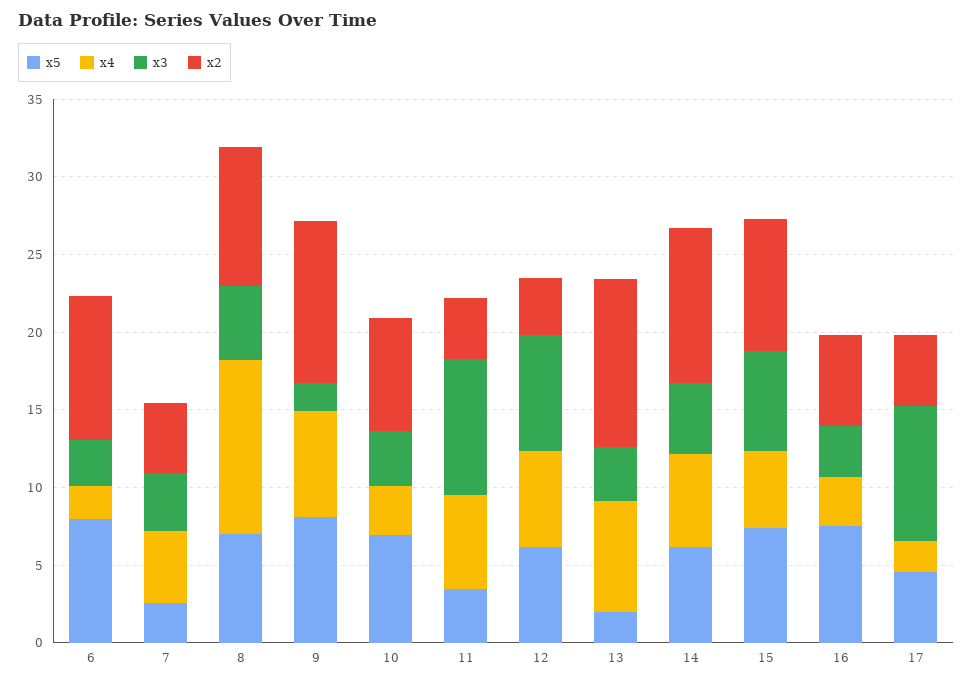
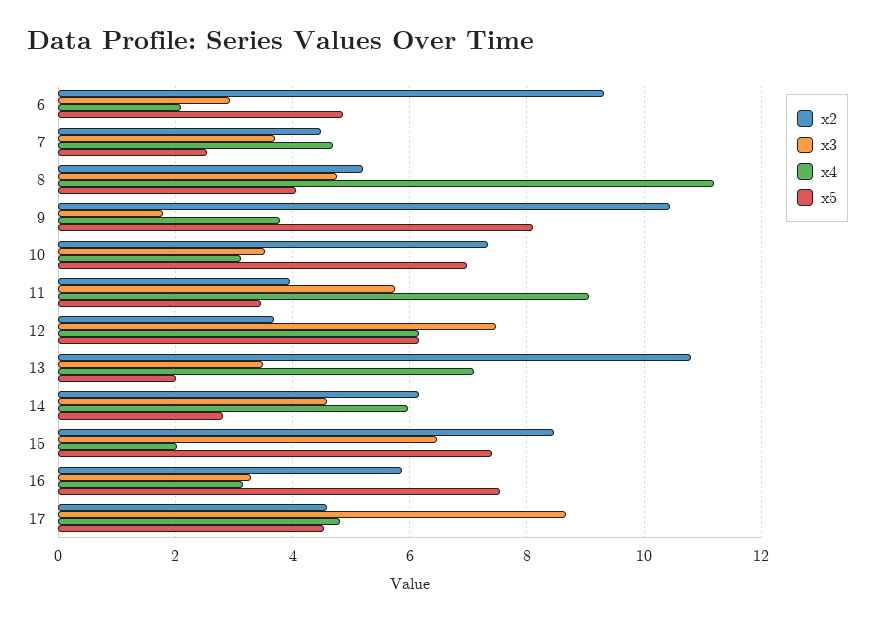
  {
    "x5": {
-     "6": 8,
+     "6": 4.8,
      "7": 2.6,
-     "8": 7,
+     "8": 4,
      "9": 8.2,
      "10": 7,
      "11": 3.4,
      "12": 6.2,
      "13": 2,
-     "14": 6,
+     "14": 2.8,
      "15": 7.4,
      "16": 7.6,
      "17": 4.6
    },
    "x4": {
      "6": 2,
      "7": 4.6,
      "8": 11.2,
-     "9": 7,
+     "9": 3.8,
      "10": 3.2,
-     "11": 6,
+     "11": 9,
      "12": 6.2,
      "13": 7,
      "14": 6,
-     "15": 5,
+     "15": 2,
      "16": 3.2,
-     "17": 2
+     "17": 4.8
    },
    "x3": {
      "6": 3,
      "7": 3.6,
      "8": 4.8,
      "9": 1.8,
      "10": 3.6,
-     "11": 9,
+     "11": 5.8,
      "12": 7.4,
      "13": 3.4,
      "14": 4.6,
      "15": 6.4,
      "16": 3.2,
      "17": 8.6
    },
    "x2": {
      "6": 9.4,
      "7": 4.4,
-     "8": 9,
+     "8": 5.2,
      "9": 10.4,
      "10": 7.4,
      "11": 4,
      "12": 3.6,
      "13": 10.8,
-     "14": 10,
+     "14": 6.2,
      "15": 8.4,
      "16": 5.8,
      "17": 4.6
    }
  }

